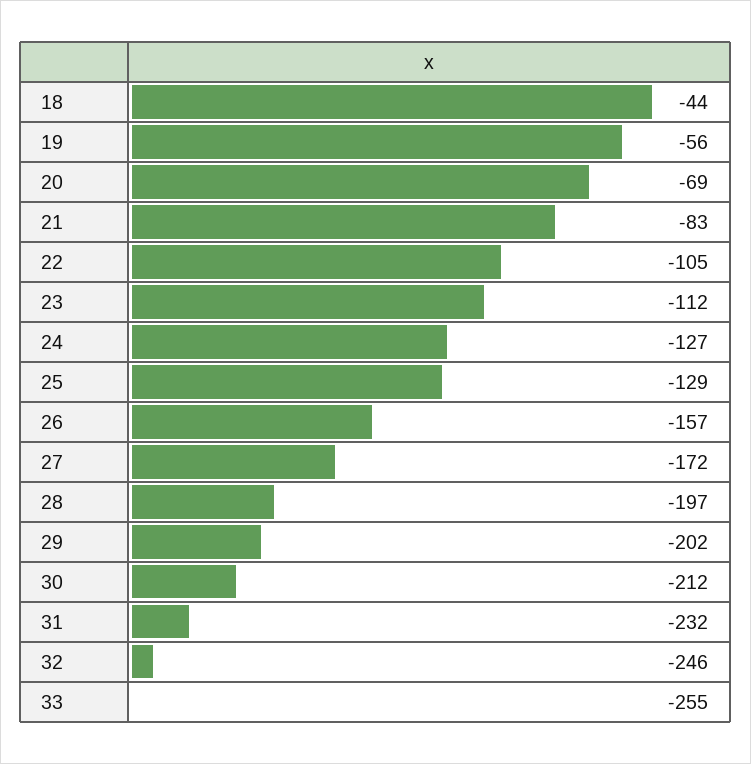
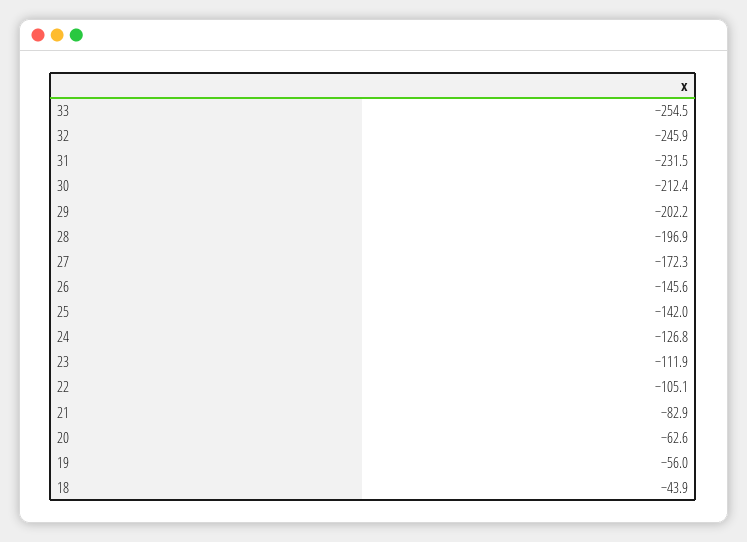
  {
    "18": -43.9,
    "19": -56,
-   "20": -69,
+   "20": -62.6,
    "21": -82.9,
    "22": -105.1,
    "23": -111.9,
    "24": -126.8,
-   "25": -129,
+   "25": -142,
-   "26": -157,
+   "26": -145.6,
    "27": -172.3,
    "28": -196.9,
    "29": -202.2,
    "30": -212.4,
    "31": -231.5,
    "32": -245.9,
    "33": -254.5
  }

